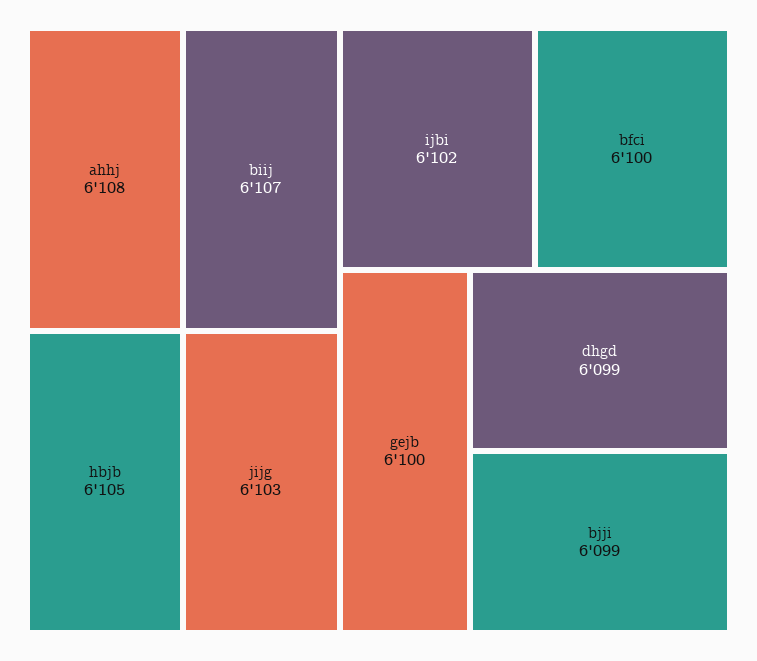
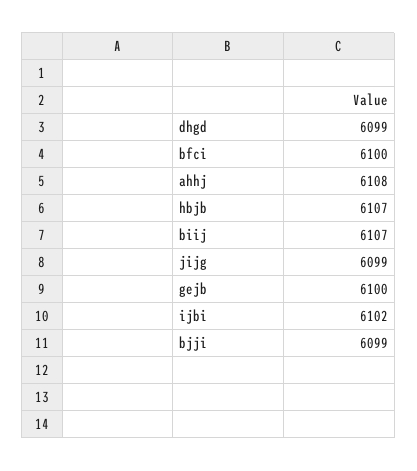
  {
    "ahhj": 6108,
    "biij": 6107,
-   "hbjb": 6105,
+   "hbjb": 6107,
-   "jijg": 6103,
+   "jijg": 6099,
    "ijbi": 6102,
    "bfci": 6100,
    "gejb": 6100,
    "dhgd": 6099,
    "bjji": 6099
  }

